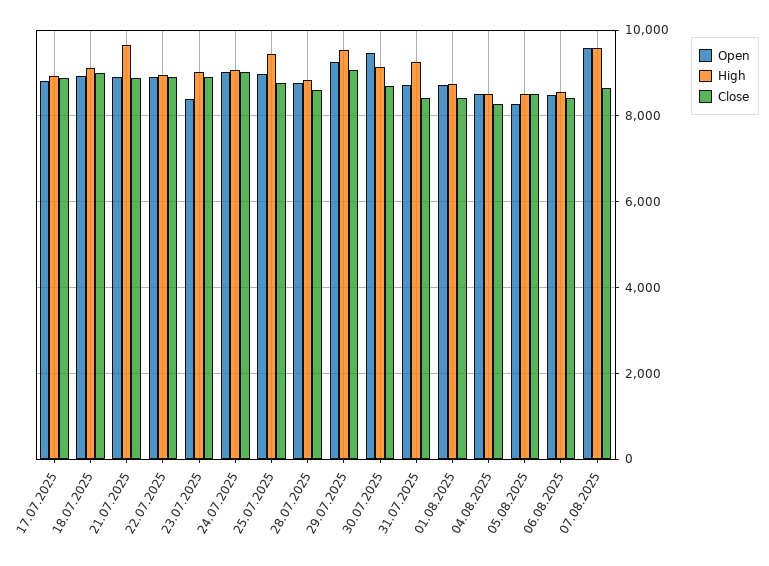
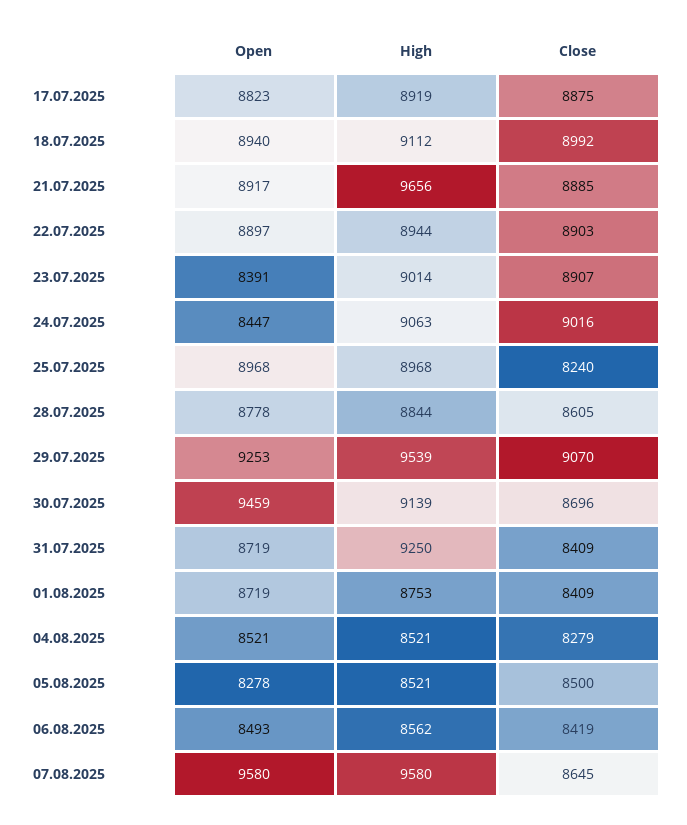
  {
    "Open": {
      "17.07.2025": 8823,
      "18.07.2025": 8940,
      "21.07.2025": 8917,
      "22.07.2025": 8897,
      "23.07.2025": 8391,
-     "24.07.2025": 9000,
+     "24.07.2025": 8447,
      "25.07.2025": 8968,
      "28.07.2025": 8778,
      "29.07.2025": 9253,
      "30.07.2025": 9459,
      "31.07.2025": 8719,
      "01.08.2025": 8719,
      "04.08.2025": 8521,
      "05.08.2025": 8278,
      "06.08.2025": 8493,
      "07.08.2025": 9580
    },
    "High": {
      "17.07.2025": 8919,
      "18.07.2025": 9112,
      "21.07.2025": 9656,
      "22.07.2025": 8944,
      "23.07.2025": 9014,
      "24.07.2025": 9063,
-     "25.07.2025": 9400,
+     "25.07.2025": 8968,
      "28.07.2025": 8844,
      "29.07.2025": 9539,
      "30.07.2025": 9139,
      "31.07.2025": 9250,
      "01.08.2025": 8753,
      "04.08.2025": 8521,
      "05.08.2025": 8521,
      "06.08.2025": 8562,
      "07.08.2025": 9580
    },
    "Close": {
      "17.07.2025": 8875,
      "18.07.2025": 8992,
      "21.07.2025": 8885,
      "22.07.2025": 8903,
      "23.07.2025": 8907,
      "24.07.2025": 9016,
-     "25.07.2025": 8800,
+     "25.07.2025": 8240,
      "28.07.2025": 8605,
      "29.07.2025": 9070,
      "30.07.2025": 8696,
      "31.07.2025": 8409,
      "01.08.2025": 8409,
      "04.08.2025": 8279,
      "05.08.2025": 8500,
      "06.08.2025": 8419,
      "07.08.2025": 8645
    }
  }

